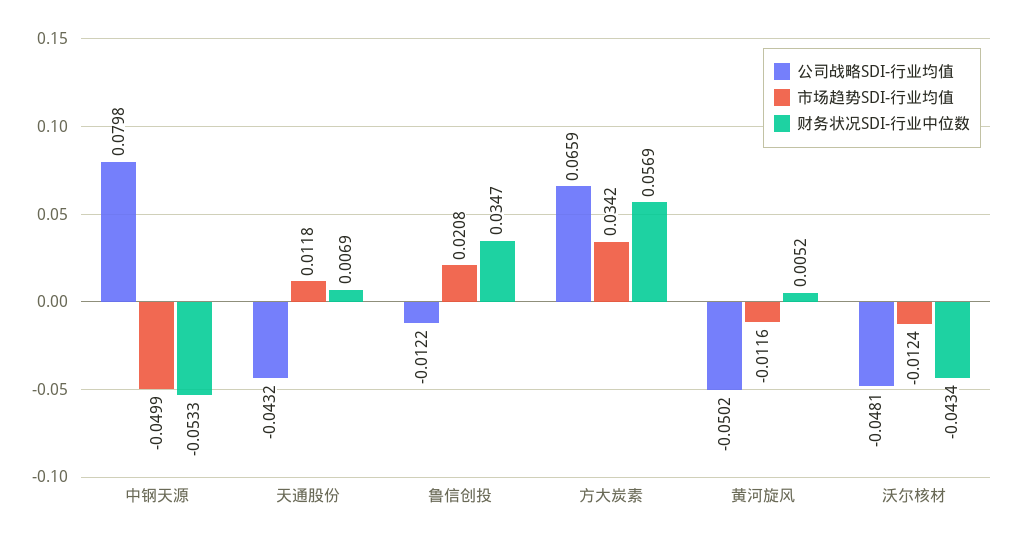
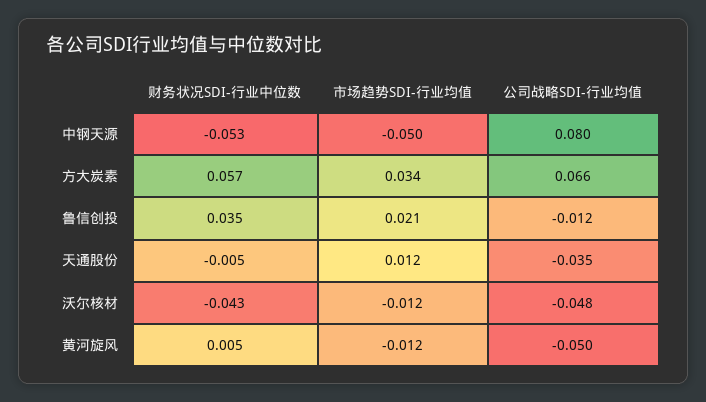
  {
    "公司战略SDI-行业均值": {
      "中钢天源": 0.0798,
-     "天通股份": -0.0432,
+     "天通股份": -0.035,
      "鲁信创投": -0.0122,
      "方大炭素": 0.0659,
      "黄河旋风": -0.0502,
      "沃尔核材": -0.0481
    },
    "市场趋势SDI-行业均值": {
      "中钢天源": -0.0499,
      "天通股份": 0.0118,
      "鲁信创投": 0.0208,
      "方大炭素": 0.0342,
      "黄河旋风": -0.0116,
      "沃尔核材": -0.0124
    },
    "财务状况SDI-行业中位数": {
      "中钢天源": -0.0533,
-     "天通股份": 0.0069,
+     "天通股份": -0.005,
      "鲁信创投": 0.0347,
      "方大炭素": 0.0569,
      "黄河旋风": 0.0052,
      "沃尔核材": -0.0434
    }
  }

